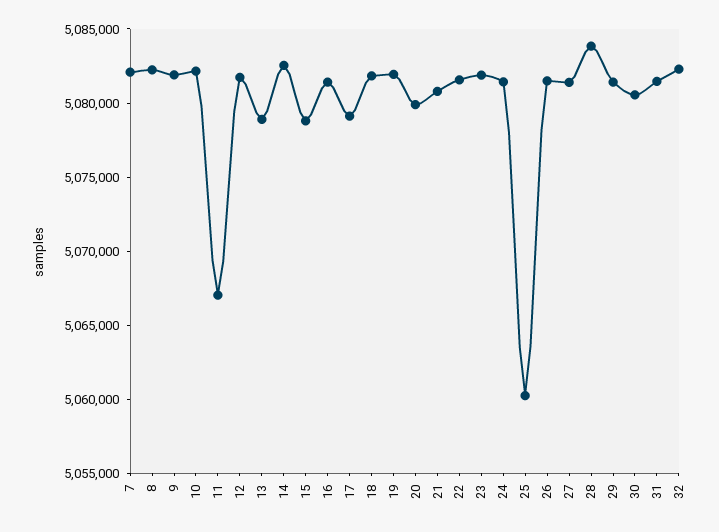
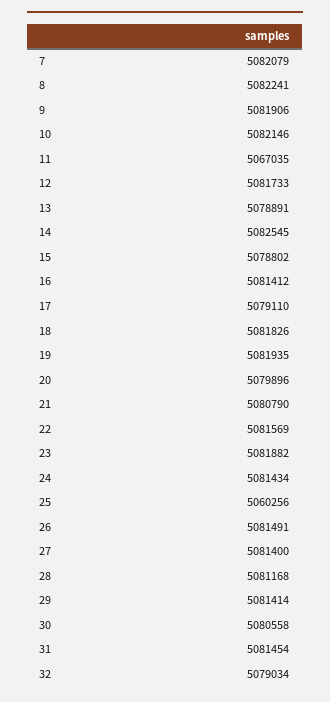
  {
    "7": 5082079,
    "8": 5082241,
    "9": 5081906,
    "10": 5082146,
    "11": 5067035,
    "12": 5081733,
    "13": 5078891,
    "14": 5082545,
    "15": 5078802,
    "16": 5081412,
    "17": 5079110,
    "18": 5081826,
    "19": 5081935,
    "20": 5079896,
    "21": 5080790,
    "22": 5081569,
    "23": 5081882,
    "24": 5081434,
    "25": 5060256,
    "26": 5081491,
    "27": 5081400,
-   "28": 5084000,
+   "28": 5081168,
    "29": 5081414,
    "30": 5080558,
    "31": 5081454,
-   "32": 5082000
+   "32": 5079034
  }

